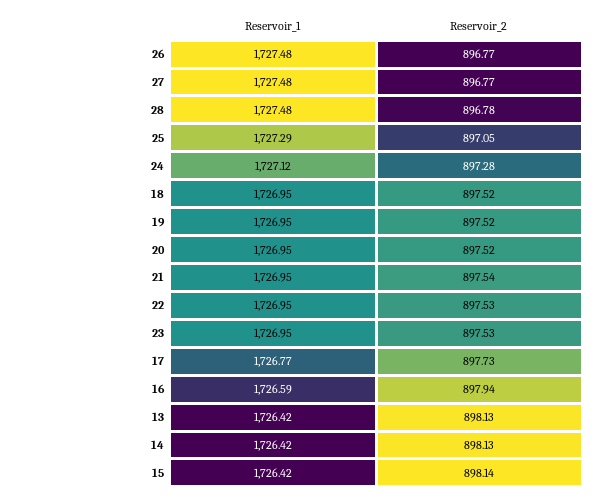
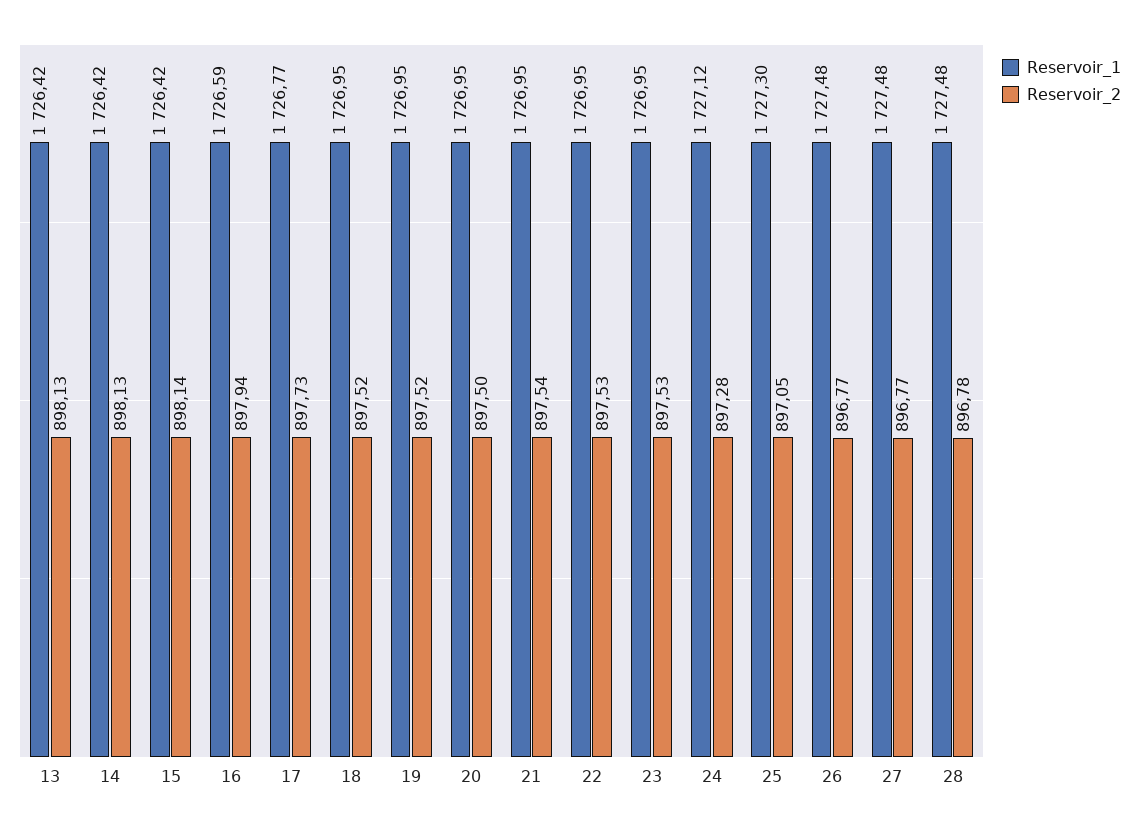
  {
    "Reservoir_1": {
      "26": 1727.48,
      "27": 1727.48,
      "28": 1727.48,
-     "25": 1727.29,
+     "25": 1727.3,
      "24": 1727.12,
      "18": 1726.95,
      "19": 1726.95,
      "20": 1726.95,
      "21": 1726.95,
      "22": 1726.95,
      "23": 1726.95,
      "17": 1726.77,
      "16": 1726.59,
      "13": 1726.42,
      "14": 1726.42,
      "15": 1726.42
    },
    "Reservoir_2": {
      "26": 896.77,
      "27": 896.77,
      "28": 896.78,
      "25": 897.05,
      "24": 897.28,
      "18": 897.52,
      "19": 897.52,
-     "20": 897.52,
+     "20": 897.5,
      "21": 897.54,
      "22": 897.53,
      "23": 897.53,
      "17": 897.73,
      "16": 897.94,
      "13": 898.13,
      "14": 898.13,
      "15": 898.14
    }
  }

